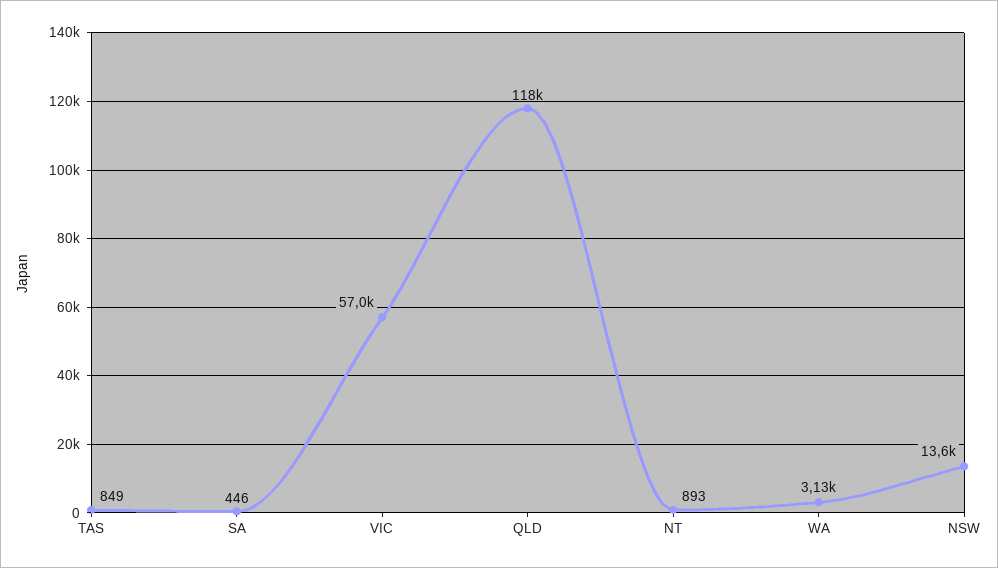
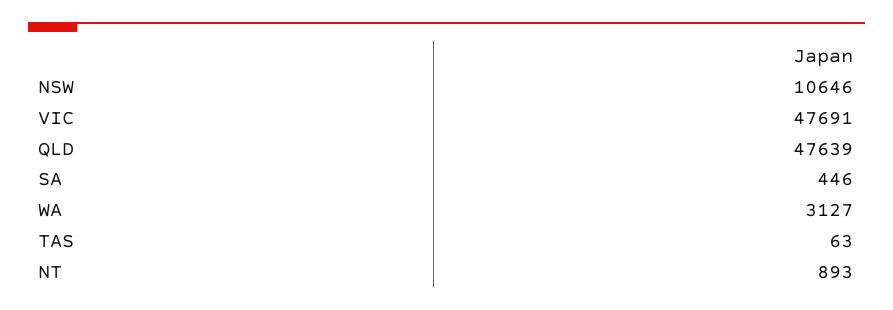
  {
-   "TAS": 849,
+   "TAS": 63,
    "SA": 446,
-   "VIC": 57000,
+   "VIC": 47691,
-   "QLD": 118000,
+   "QLD": 47639,
    "NT": 893,
    "WA": 3127,
-   "NSW": 13600
+   "NSW": 10646
  }

